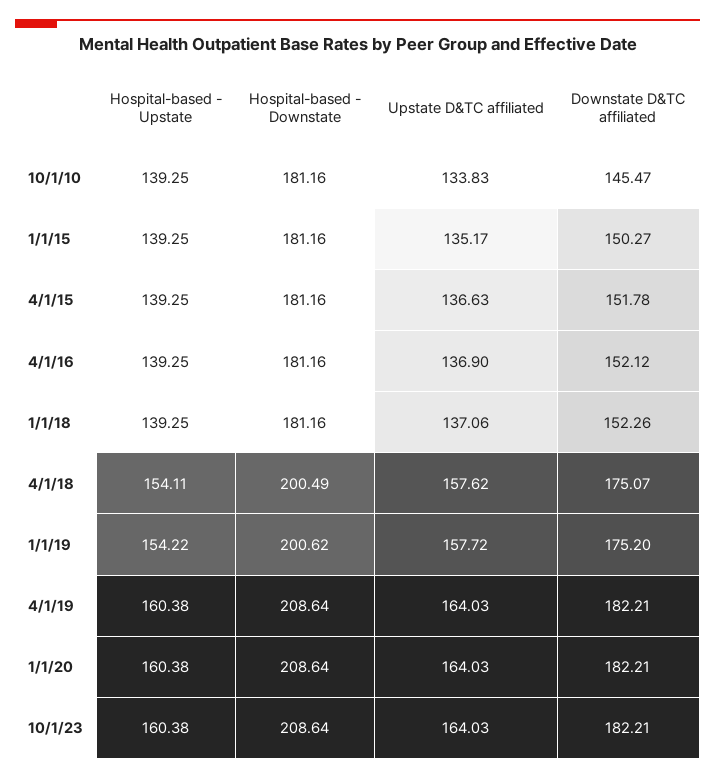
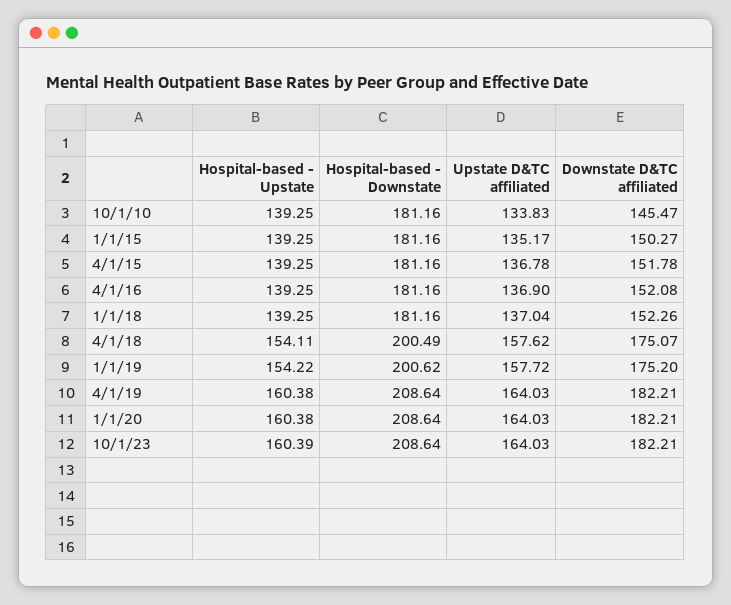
  {
    "Hospital-based - Upstate": {
      "10/1/10": 139.25,
      "1/1/15": 139.25,
      "4/1/15": 139.25,
      "4/1/16": 139.25,
      "1/1/18": 139.25,
      "4/1/18": 154.11,
      "1/1/19": 154.22,
      "4/1/19": 160.38,
      "1/1/20": 160.38,
-     "10/1/23": 160.38
+     "10/1/23": 160.39
    },
    "Hospital-based - Downstate": {
      "10/1/10": 181.16,
      "1/1/15": 181.16,
      "4/1/15": 181.16,
      "4/1/16": 181.16,
      "1/1/18": 181.16,
      "4/1/18": 200.49,
      "1/1/19": 200.62,
      "4/1/19": 208.64,
      "1/1/20": 208.64,
      "10/1/23": 208.64
    },
    "Upstate D&TC affiliated": {
      "10/1/10": 133.83,
      "1/1/15": 135.17,
-     "4/1/15": 136.63,
+     "4/1/15": 136.78,
      "4/1/16": 136.9,
-     "1/1/18": 137.06,
+     "1/1/18": 137.04,
      "4/1/18": 157.62,
      "1/1/19": 157.72,
      "4/1/19": 164.03,
      "1/1/20": 164.03,
      "10/1/23": 164.03
    },
    "Downstate D&TC affiliated": {
      "10/1/10": 145.47,
      "1/1/15": 150.27,
      "4/1/15": 151.78,
-     "4/1/16": 152.12,
+     "4/1/16": 152.08,
      "1/1/18": 152.26,
      "4/1/18": 175.07,
      "1/1/19": 175.2,
      "4/1/19": 182.21,
      "1/1/20": 182.21,
      "10/1/23": 182.21
    }
  }

